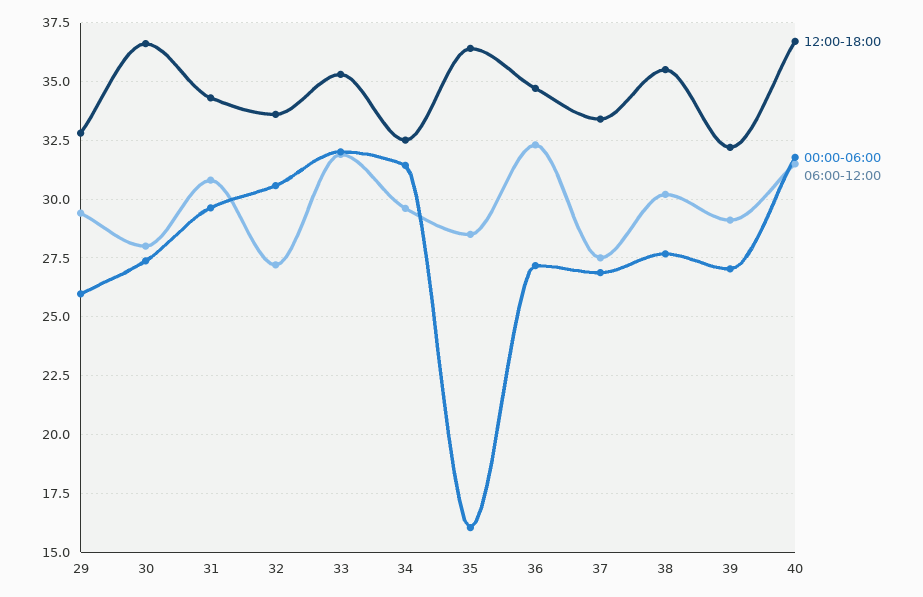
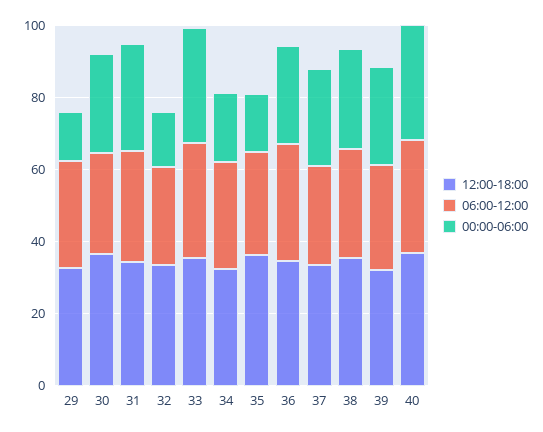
  {
    "12:00-18:00": {
      "29": 33,
      "30": 36.5,
      "31": 34.5,
      "32": 33.5,
      "33": 35.5,
      "34": 32.5,
      "35": 36.5,
      "36": 34.5,
      "37": 33.5,
      "38": 35.5,
      "39": 32,
      "40": 36.5
    },
    "00:00-06:00": {
-     "29": 26,
+     "29": 15,
      "30": 27.5,
      "31": 29.5,
-     "32": 30.5,
+     "32": 15,
      "33": 32,
-     "34": 31.5,
+     "34": 20,
      "35": 16,
      "36": 27,
      "37": 27,
      "38": 27.5,
      "39": 27,
      "40": 32
    },
    "06:00-12:00": {
      "29": 29.5,
      "30": 28,
      "31": 31,
      "32": 27,
      "33": 32,
      "34": 29.5,
      "35": 28.5,
      "36": 32.5,
      "37": 27.5,
      "38": 30,
      "39": 29,
      "40": 31.5
    }
  }

